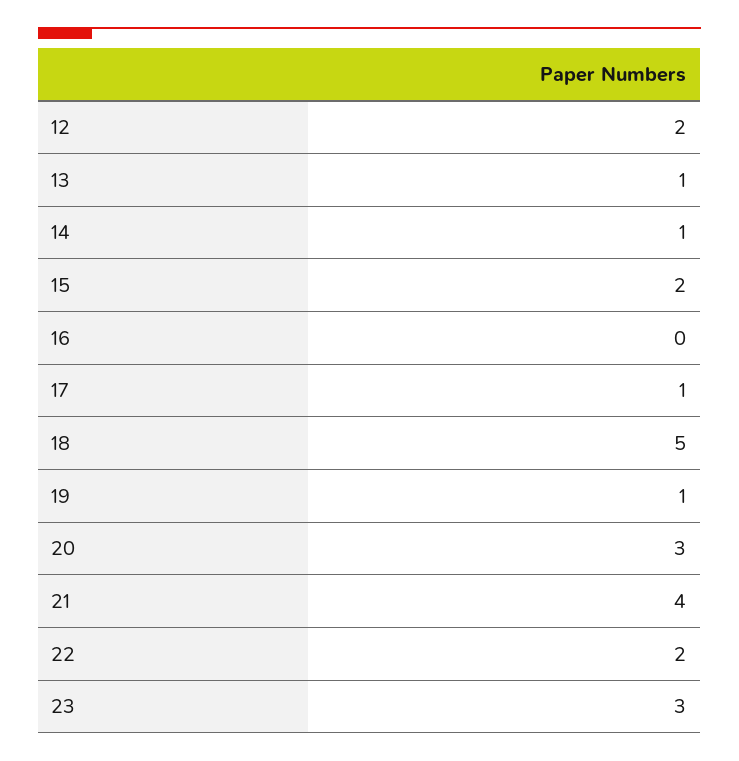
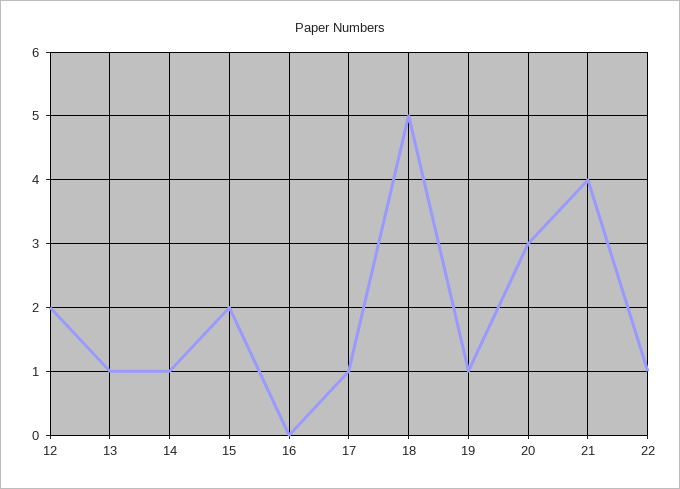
  {
    "12": 2,
    "13": 1,
    "14": 1,
    "15": 2,
    "16": 0,
    "17": 1,
    "18": 5,
    "19": 1,
    "20": 3,
    "21": 4,
-   "22": 2,
+   "22": 1
-   "23": 3
  }

